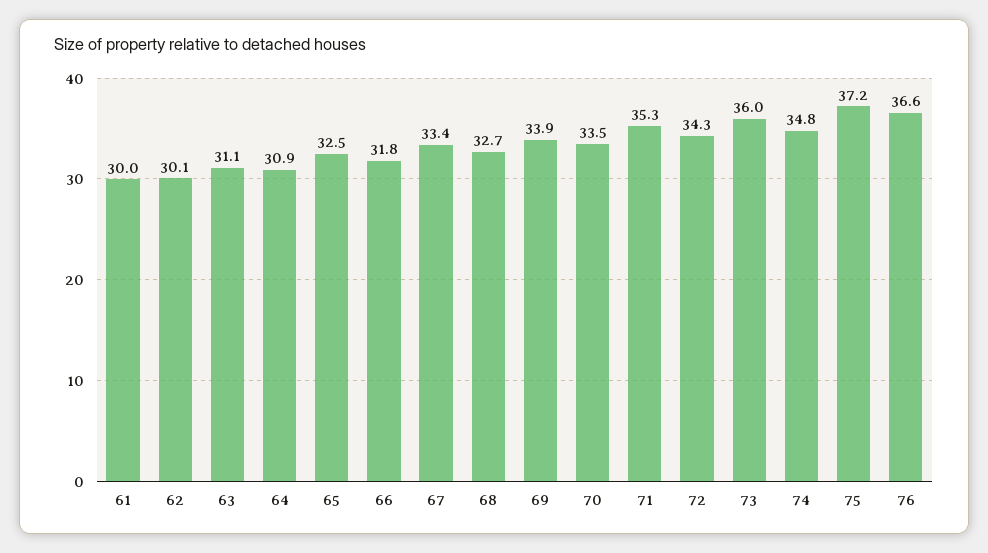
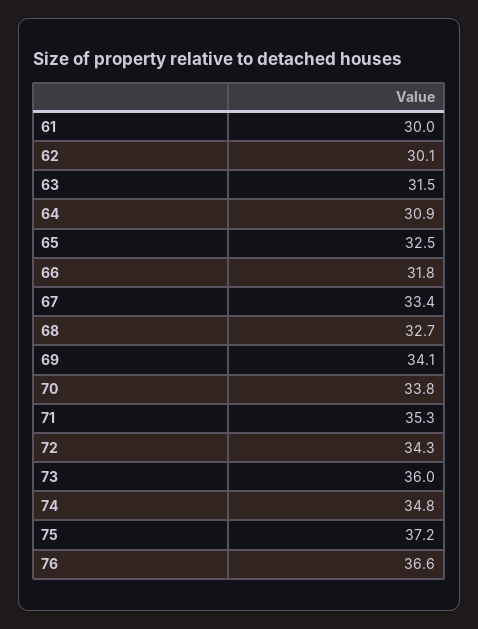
  {
    "61": 30,
    "62": 30.1,
-   "63": 31.1,
+   "63": 31.5,
    "64": 30.9,
    "65": 32.5,
    "66": 31.8,
    "67": 33.4,
    "68": 32.7,
-   "69": 33.9,
+   "69": 34.1,
-   "70": 33.5,
+   "70": 33.8,
    "71": 35.3,
    "72": 34.3,
    "73": 36,
    "74": 34.8,
    "75": 37.2,
    "76": 36.6
  }

